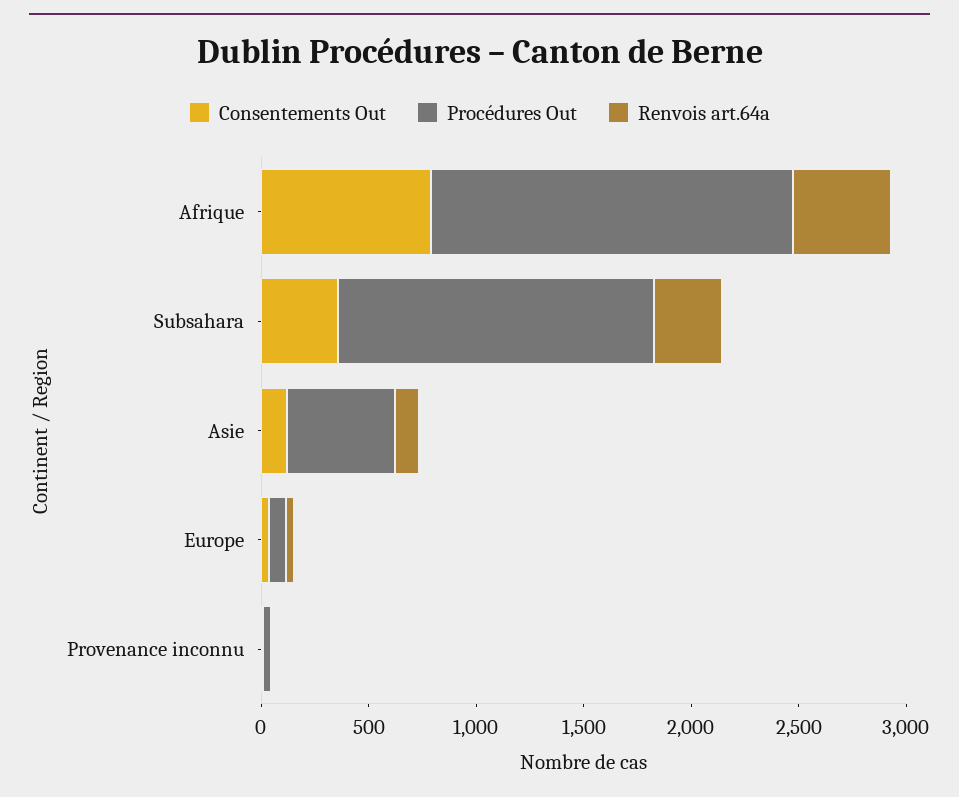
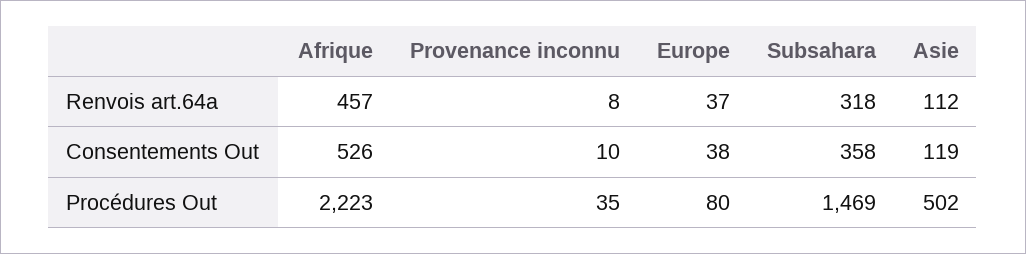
  {
    "Consentements Out": {
-     "Afrique": 800,
+     "Afrique": 526,
      "Subsahara": 358,
      "Asie": 119,
      "Europe": 38,
      "Provenance inconnu": 10
    },
    "Procédures Out": {
-     "Afrique": 1700,
+     "Afrique": 2223,
      "Subsahara": 1469,
      "Asie": 502,
      "Europe": 80,
      "Provenance inconnu": 35
    },
    "Renvois art.64a": {
      "Afrique": 457,
      "Subsahara": 318,
      "Asie": 112,
      "Europe": 37,
      "Provenance inconnu": 8
    }
  }

